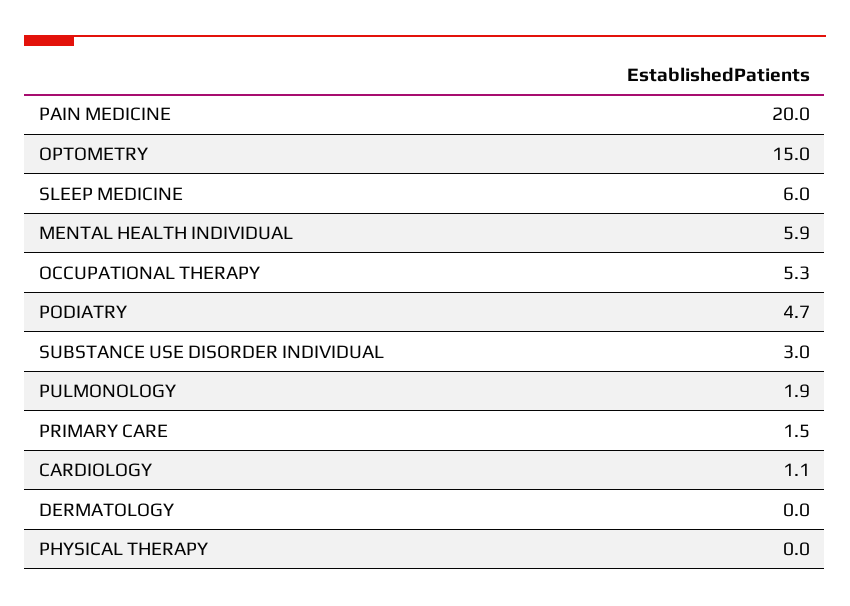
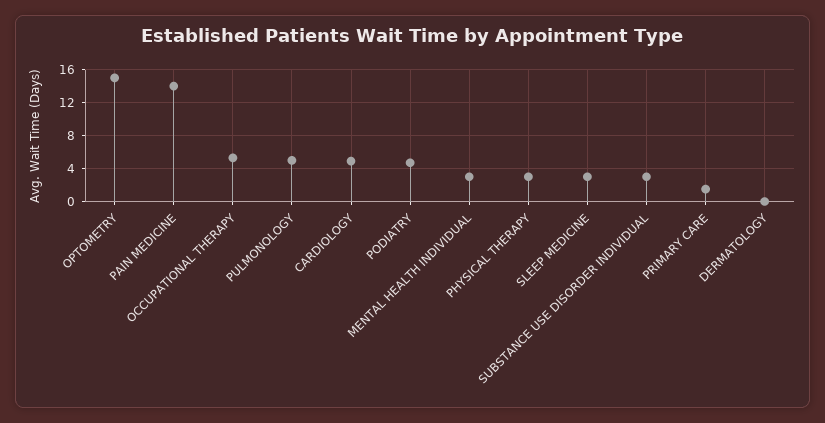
  {
-   "PAIN MEDICINE": 20,
+   "PAIN MEDICINE": 14,
    "OPTOMETRY": 15,
-   "SLEEP MEDICINE": 6,
+   "SLEEP MEDICINE": 3,
-   "MENTAL HEALTH INDIVIDUAL": 5.9,
+   "MENTAL HEALTH INDIVIDUAL": 3,
    "OCCUPATIONAL THERAPY": 5.3,
    "PODIATRY": 4.7,
    "SUBSTANCE USE DISORDER INDIVIDUAL": 3,
-   "PULMONOLOGY": 1.9,
+   "PULMONOLOGY": 5,
    "PRIMARY CARE": 1.5,
-   "CARDIOLOGY": 1.1,
+   "CARDIOLOGY": 5,
    "DERMATOLOGY": 0,
-   "PHYSICAL THERAPY": 0
+   "PHYSICAL THERAPY": 3
  }

